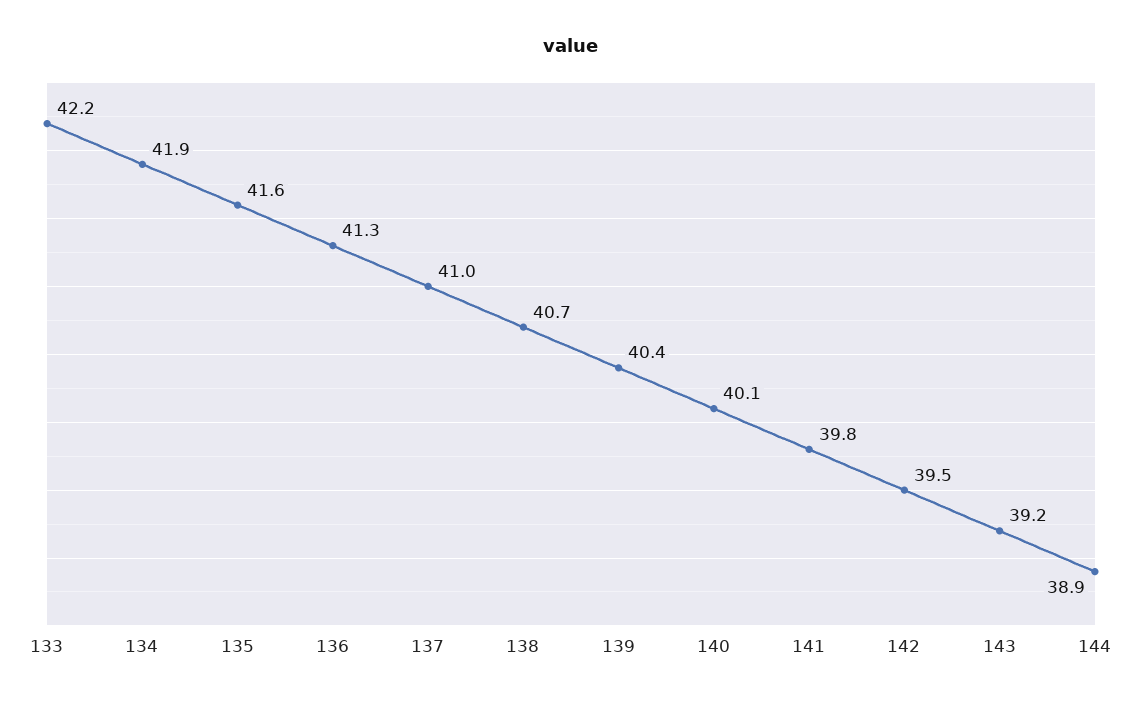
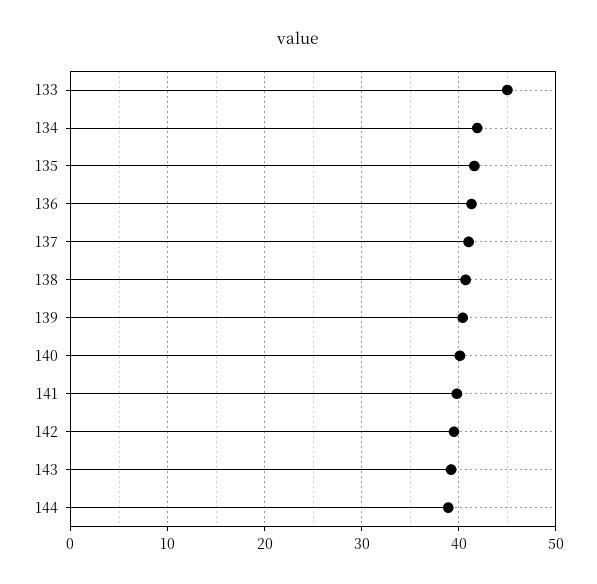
  {
-   "133": 42.2,
+   "133": 45,
    "134": 41.9,
    "135": 41.6,
    "136": 41.3,
    "137": 41,
    "138": 40.7,
    "139": 40.4,
    "140": 40.1,
    "141": 39.8,
    "142": 39.5,
    "143": 39.2,
    "144": 38.9
  }

